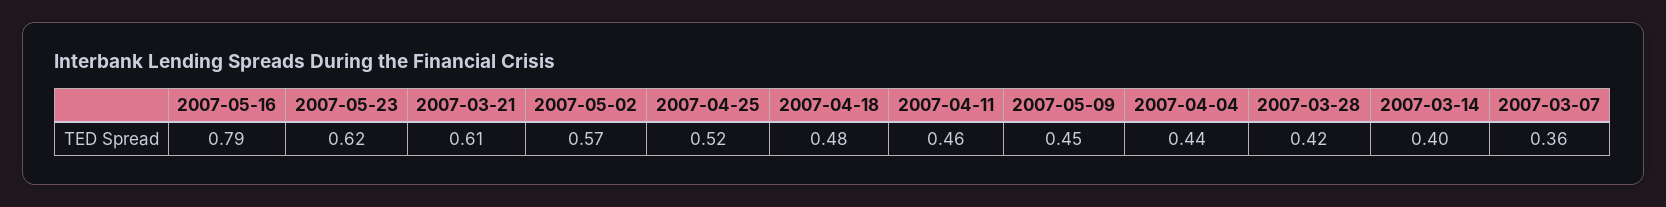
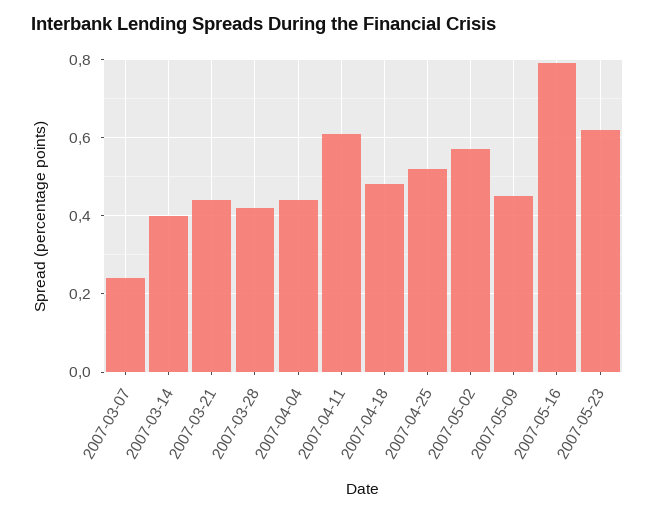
  {
    "2007-05-16": 0.79,
    "2007-05-23": 0.62,
-   "2007-03-21": 0.61,
+   "2007-03-21": 0.45,
    "2007-05-02": 0.57,
    "2007-04-25": 0.52,
    "2007-04-18": 0.48,
-   "2007-04-11": 0.46,
+   "2007-04-11": 0.6,
    "2007-05-09": 0.45,
    "2007-04-04": 0.44,
    "2007-03-28": 0.42,
    "2007-03-14": 0.4,
-   "2007-03-07": 0.36
+   "2007-03-07": 0.25
  }

